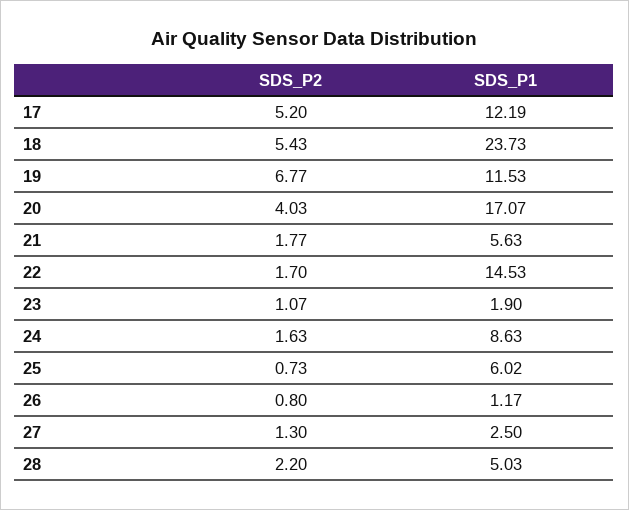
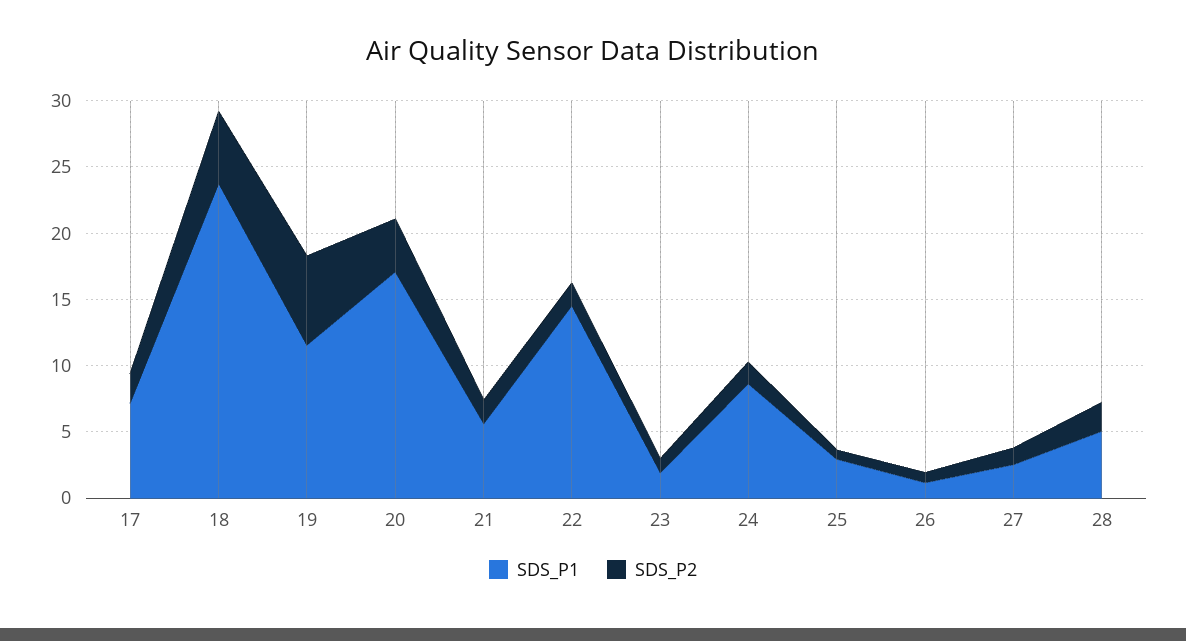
  {
    "SDS_P2": {
-     "17": 5.2,
+     "17": 2,
      "18": 5.43,
      "19": 6.77,
      "20": 4.03,
      "21": 1.77,
      "22": 1.7,
      "23": 1.07,
      "24": 1.63,
      "25": 0.73,
      "26": 0.8,
      "27": 1.3,
      "28": 2.2
    },
    "SDS_P1": {
-     "17": 12.19,
+     "17": 7,
      "18": 23.73,
      "19": 11.53,
      "20": 17.07,
      "21": 5.63,
      "22": 14.53,
      "23": 1.9,
      "24": 8.63,
-     "25": 6.02,
+     "25": 3,
      "26": 1.17,
      "27": 2.5,
      "28": 5.03
    }
  }

